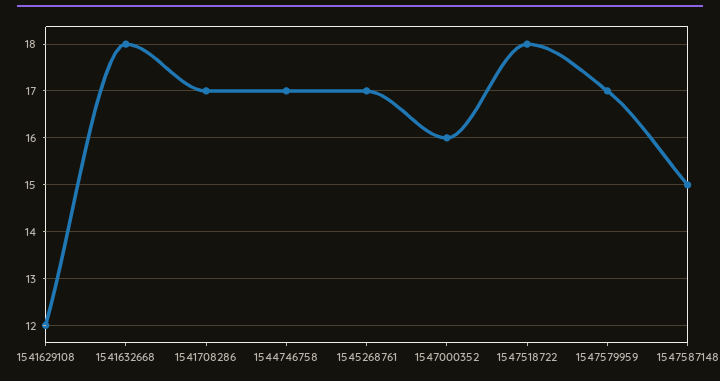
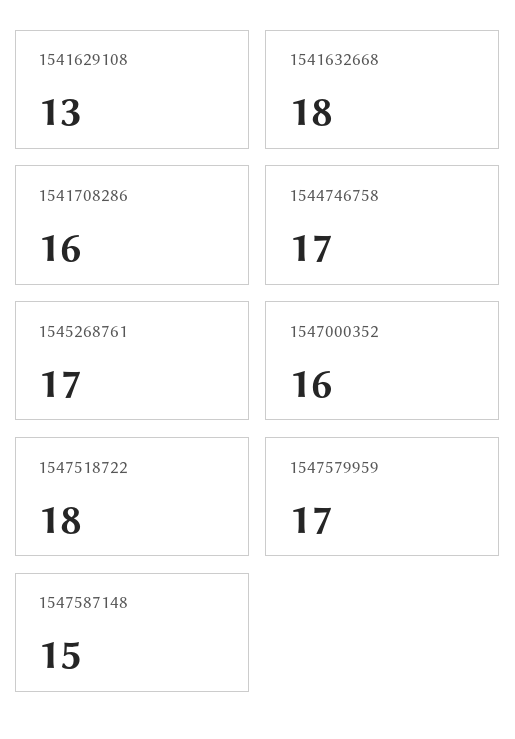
  {
-   "1541629108": 12,
+   "1541629108": 13,
    "1541632668": 18,
-   "1541708286": 17,
+   "1541708286": 16,
    "1544746758": 17,
    "1545268761": 17,
    "1547000352": 16,
    "1547518722": 18,
    "1547579959": 17,
    "1547587148": 15
  }

